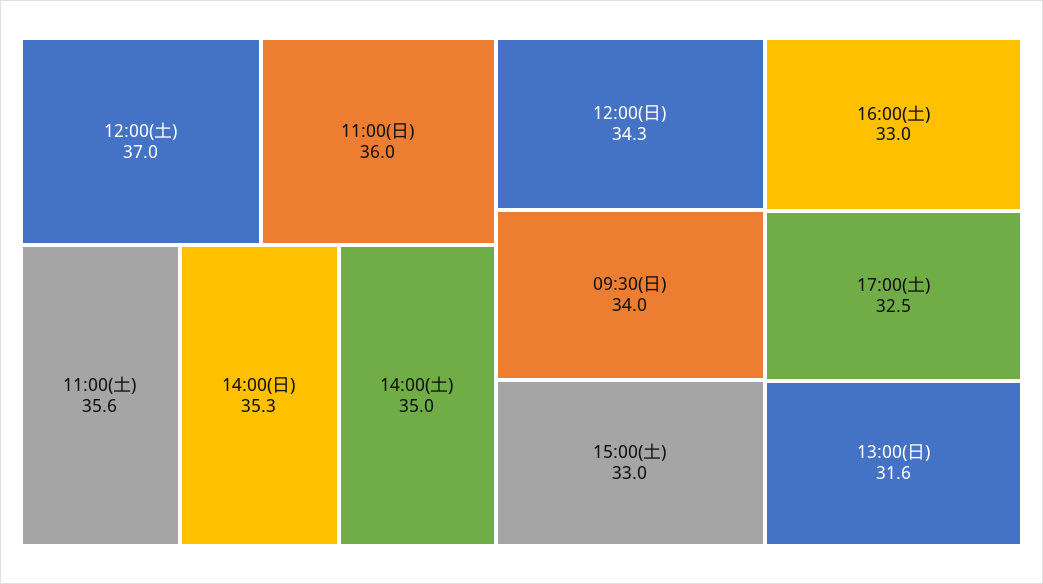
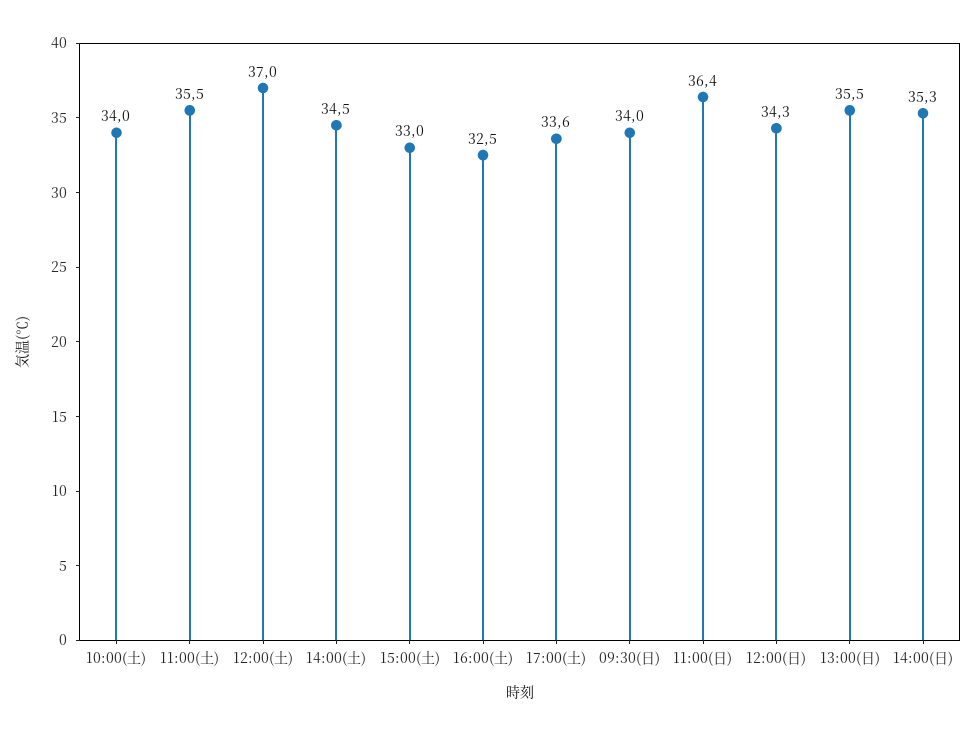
  {
    "12:00(土)": 37,
-   "11:00(日)": 36,
+   "11:00(日)": 36.4,
-   "11:00(土)": 35.6,
+   "11:00(土)": 35.5,
    "14:00(日)": 35.3,
-   "14:00(土)": 35,
+   "14:00(土)": 34.5,
    "12:00(日)": 34.3,
    "09:30(日)": 34,
    "15:00(土)": 33,
-   "16:00(土)": 33,
+   "16:00(土)": 32.5,
-   "17:00(土)": 32.5,
+   "17:00(土)": 33.6,
-   "13:00(日)": 31.6
+   "13:00(日)": 35.5,
+   "10:00(土)": 34
  }

